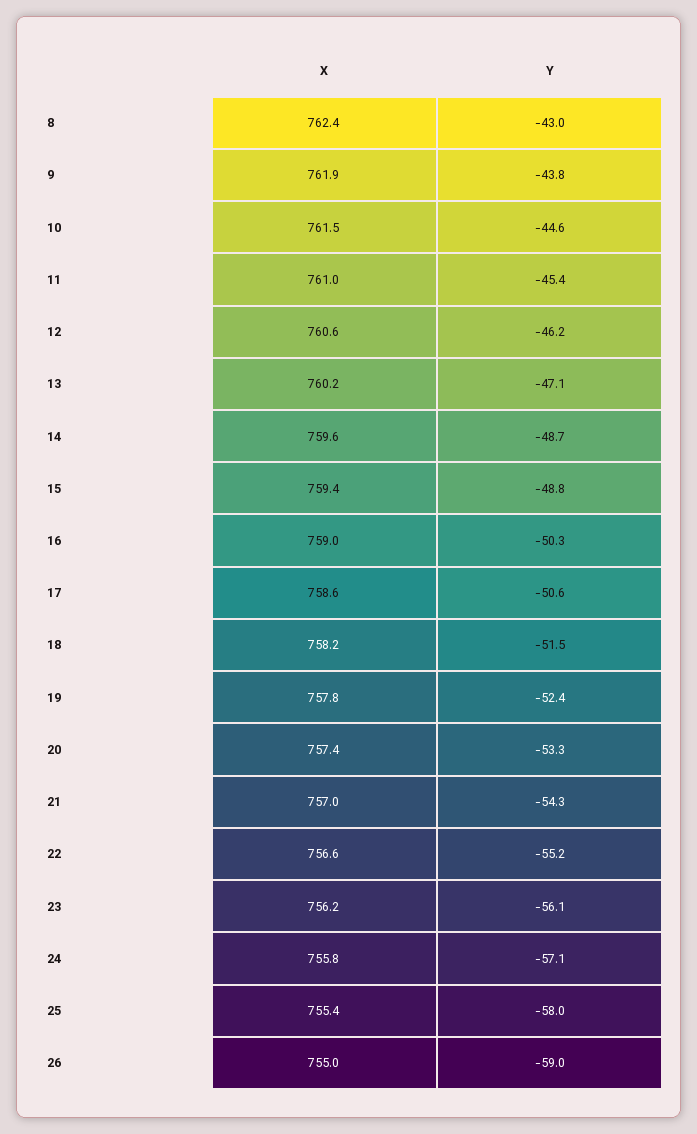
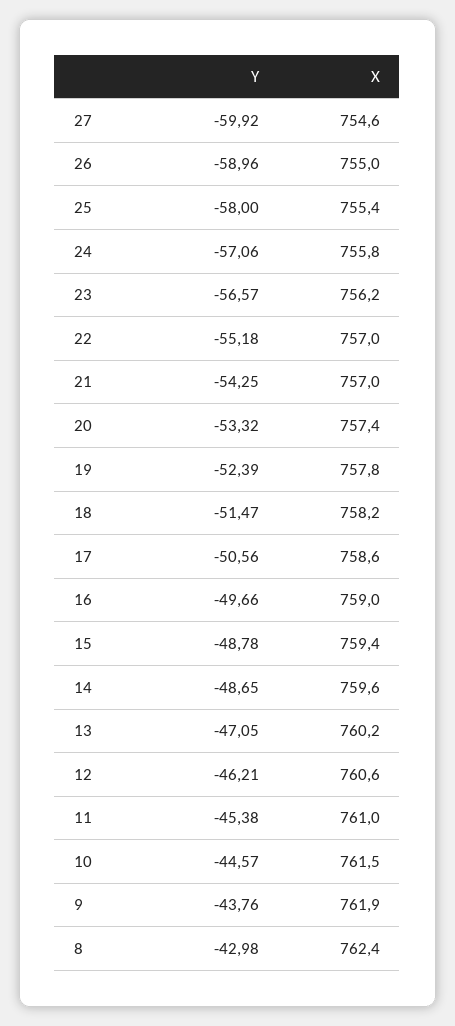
  {
    "X": {
      "8": 762.4,
      "9": 761.9,
      "10": 761.5,
      "11": 761,
      "12": 760.6,
      "13": 760.2,
      "14": 759.6,
      "15": 759.4,
      "16": 759,
      "17": 758.6,
      "18": 758.2,
      "19": 757.8,
      "20": 757.4,
      "21": 757,
-     "22": 756.6,
+     "22": 757,
      "23": 756.2,
      "24": 755.8,
      "25": 755.4,
-     "26": 755
+     "26": 755,
+     "27": 754.6
    },
    "Y": {
      "8": -42.98,
      "9": -43.76,
      "10": -44.57,
      "11": -45.38,
      "12": -46.21,
      "13": -47.05,
      "14": -48.65,
      "15": -48.78,
-     "16": -50.3,
+     "16": -49.66,
      "17": -50.56,
      "18": -51.47,
      "19": -52.39,
      "20": -53.32,
      "21": -54.25,
      "22": -55.18,
-     "23": -56.1,
+     "23": -56.57,
      "24": -57.06,
      "25": -58,
-     "26": -58.96
+     "26": -58.96,
+     "27": -59.92
    }
  }

